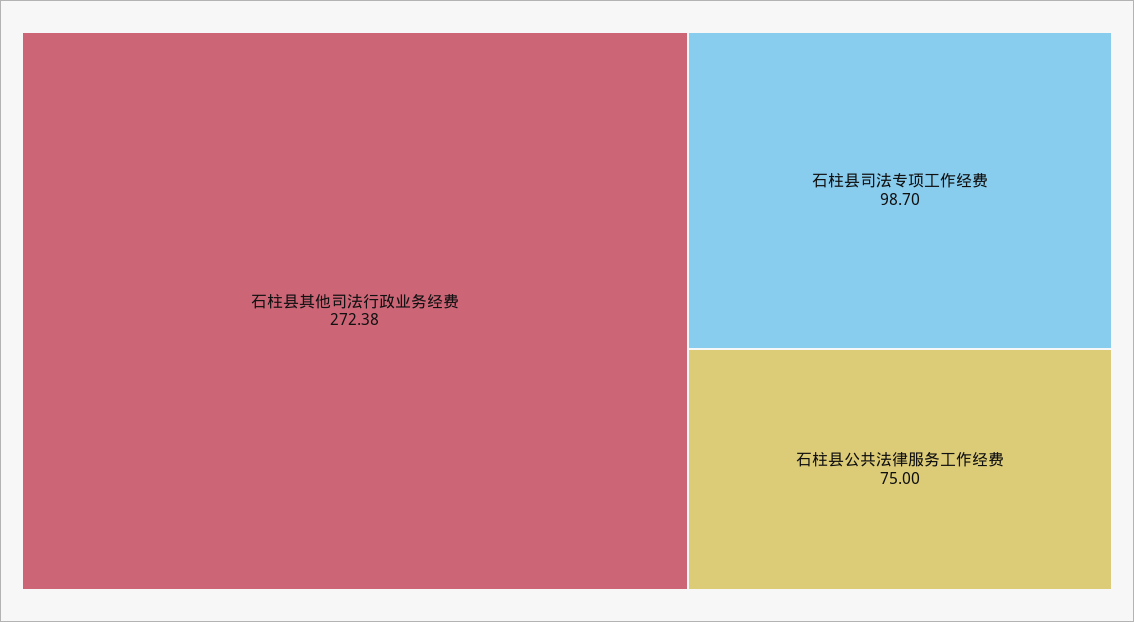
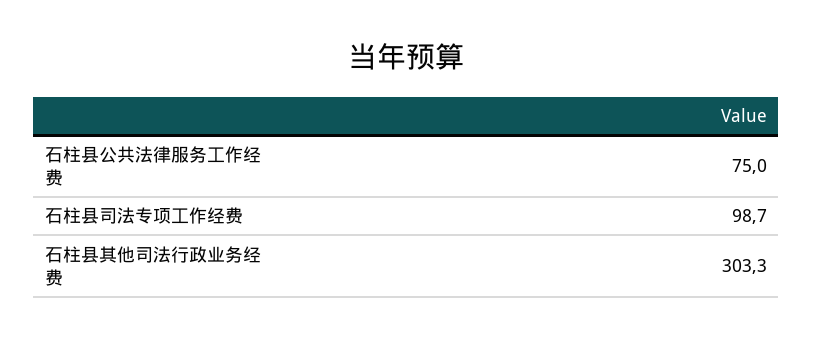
  {
-   "石柱县其他司法行政业务经费": 272.38,
+   "石柱县其他司法行政业务经费": 303.3,
    "石柱县司法专项工作经费": 98.7,
    "石柱县公共法律服务工作经费": 75
  }

